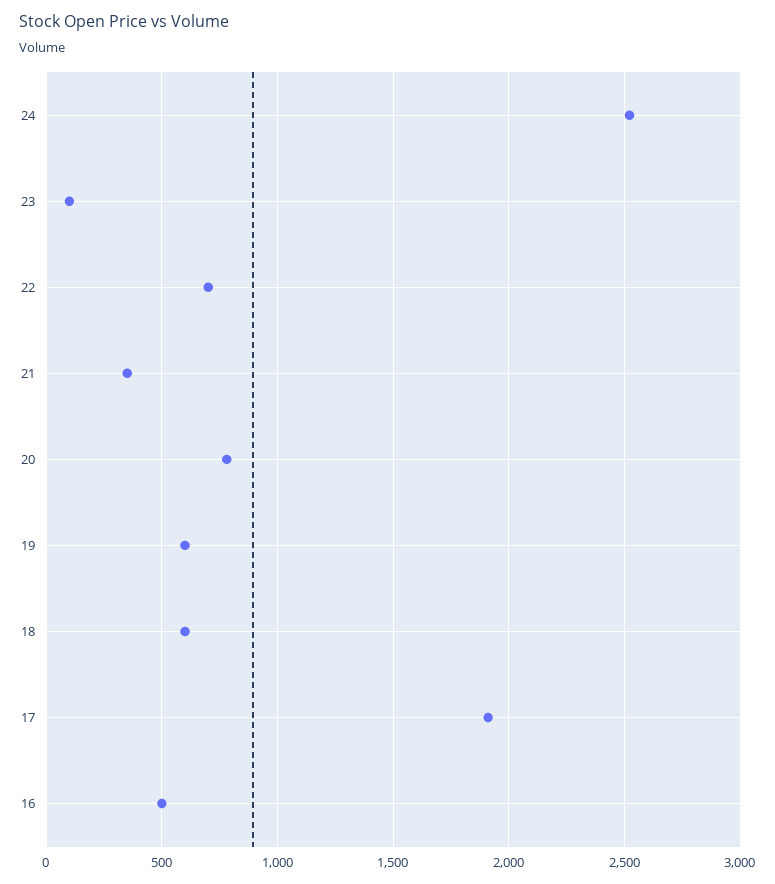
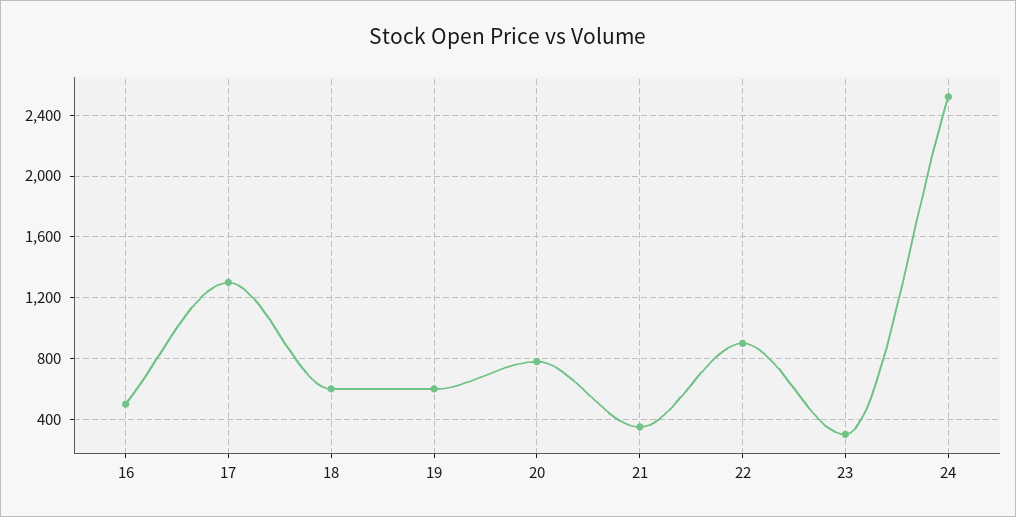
  {
    "24": 2500,
-   "23": 100,
+   "23": 300,
-   "22": 700,
+   "22": 900,
    "21": 350,
    "20": 800,
    "19": 600,
    "18": 600,
-   "17": 1900,
+   "17": 1300,
    "16": 500
  }

